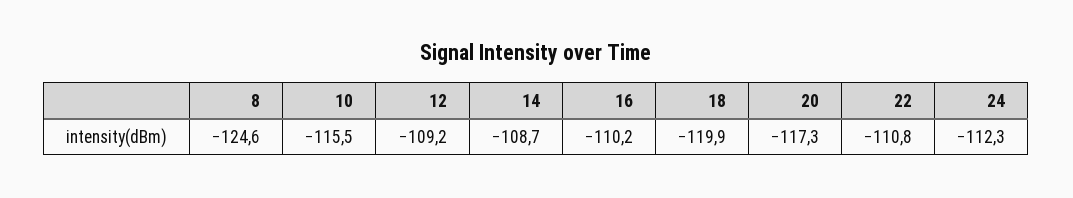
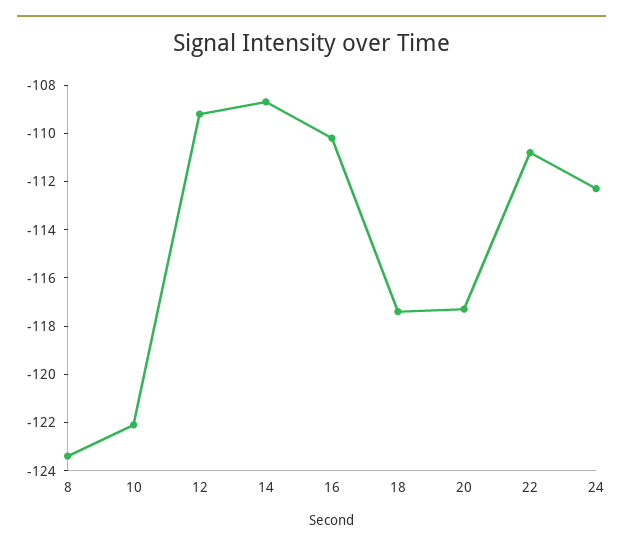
  {
-   "8": -124.6,
+   "8": -123.5,
-   "10": -115.5,
+   "10": -122,
    "12": -109.2,
    "14": -108.7,
    "16": -110.2,
-   "18": -119.9,
+   "18": -117.5,
    "20": -117.3,
    "22": -110.8,
    "24": -112.3
  }

